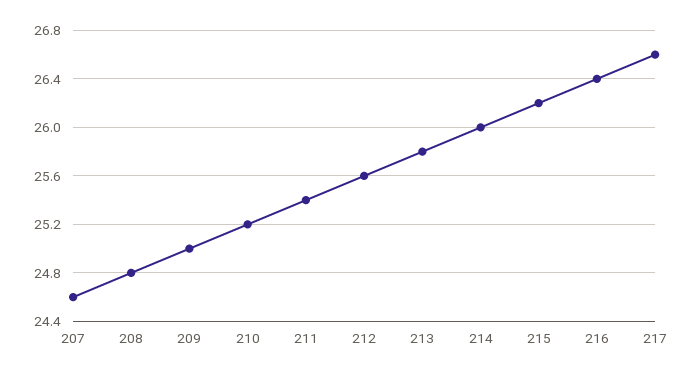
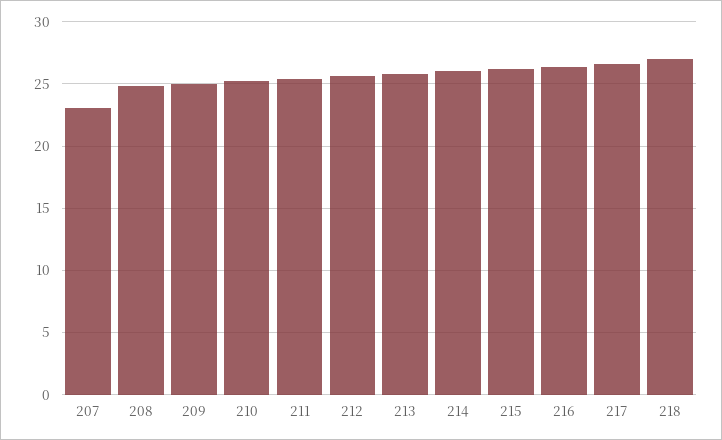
  {
-   "207": 24.6,
+   "207": 23,
    "208": 24.8,
    "209": 25,
    "210": 25.2,
    "211": 25.4,
    "212": 25.6,
    "213": 25.8,
    "214": 26,
    "215": 26.2,
    "216": 26.4,
-   "217": 26.6
+   "217": 26.6,
+   "218": 27
  }

